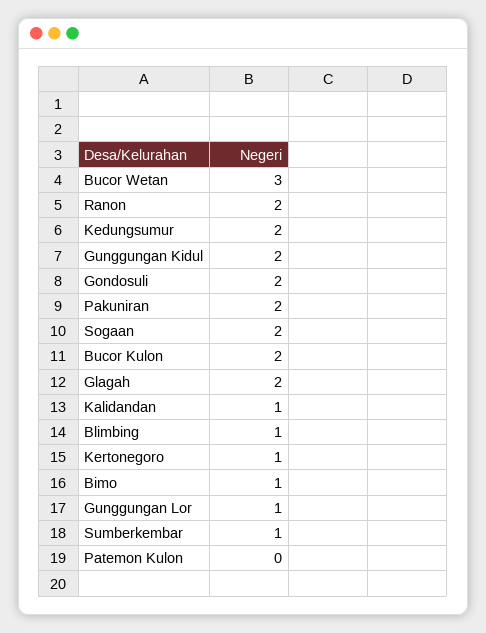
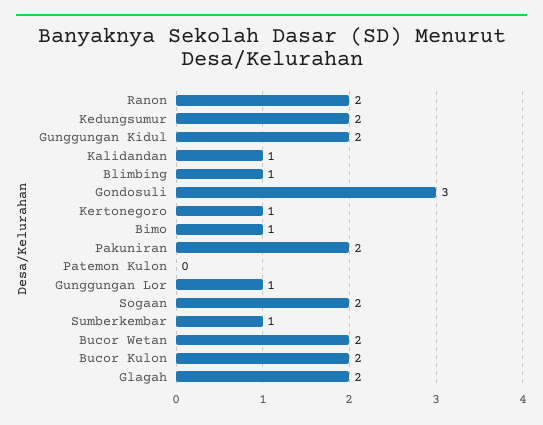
  {
-   "Bucor Wetan": 3,
+   "Bucor Wetan": 2,
    "Ranon": 2,
    "Kedungsumur": 2,
    "Gunggungan Kidul": 2,
-   "Gondosuli": 2,
+   "Gondosuli": 3,
    "Pakuniran": 2,
    "Sogaan": 2,
    "Bucor Kulon": 2,
    "Glagah": 2,
    "Kalidandan": 1,
    "Blimbing": 1,
    "Kertonegoro": 1,
    "Bimo": 1,
    "Gunggungan Lor": 1,
    "Sumberkembar": 1,
    "Patemon Kulon": 0
  }

